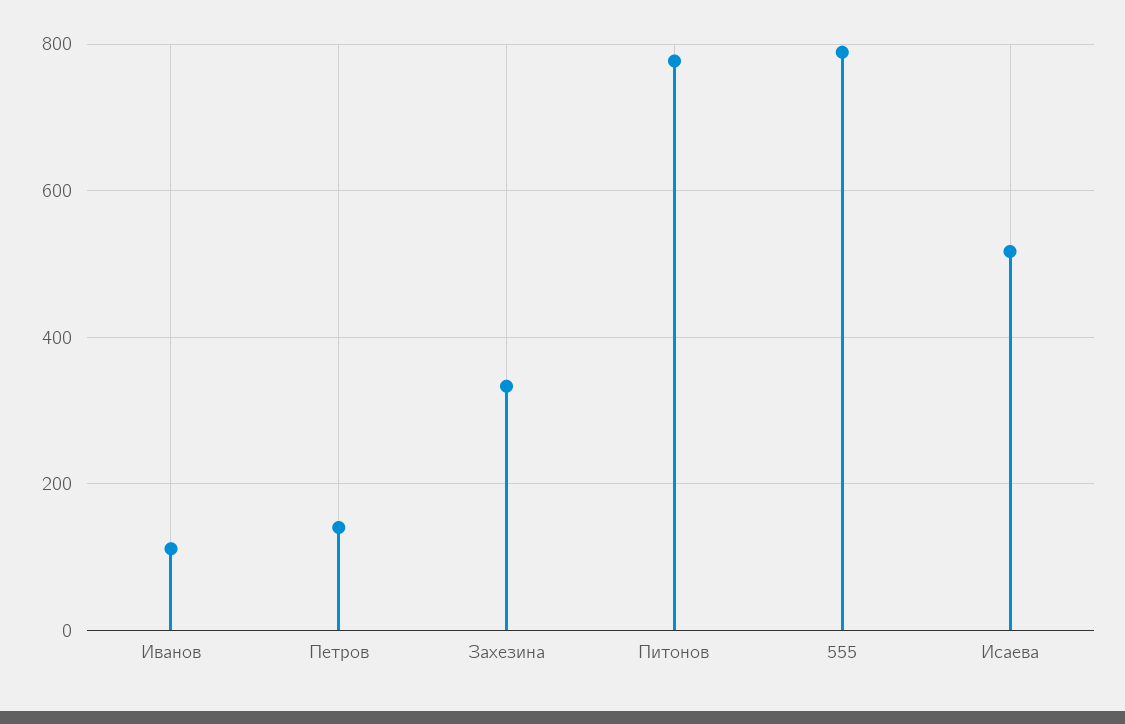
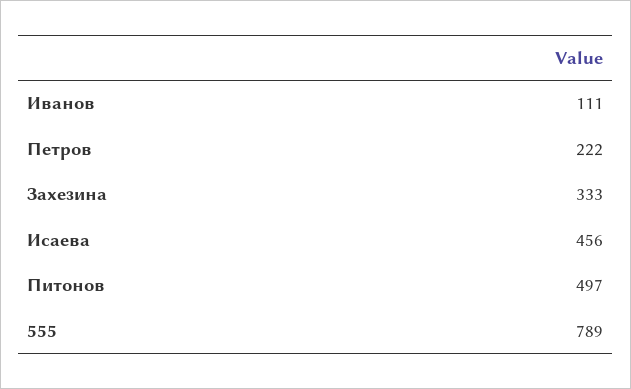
  {
    "Иванов": 111,
-   "Петров": 140,
+   "Петров": 222,
    "Захезина": 333,
-   "Питонов": 780,
+   "Питонов": 497,
    "555": 789,
-   "Исаева": 520
+   "Исаева": 456
  }

